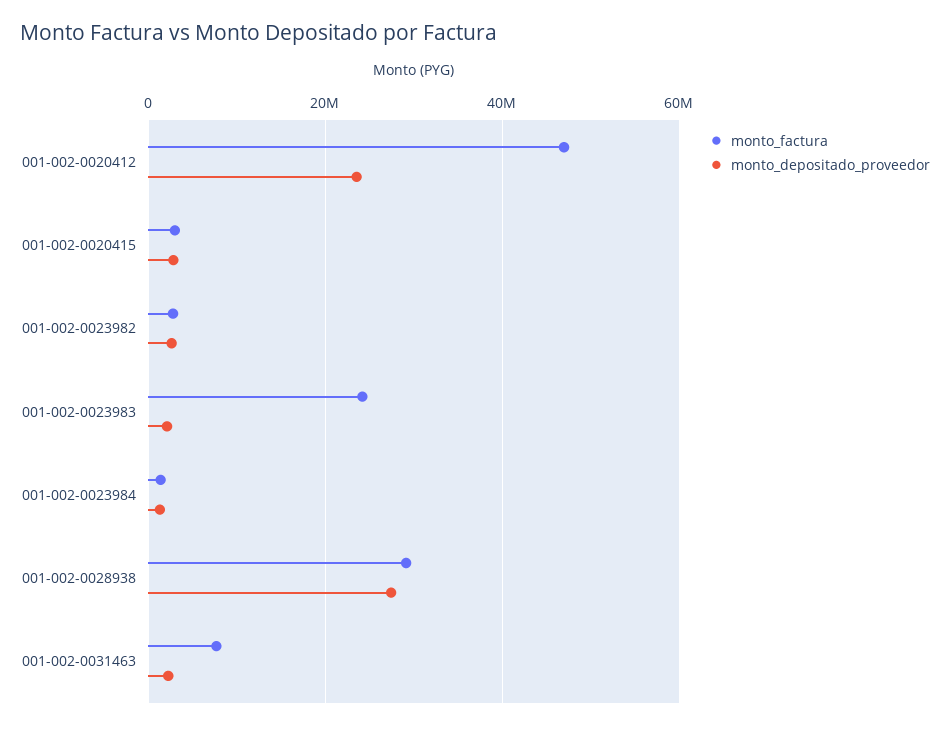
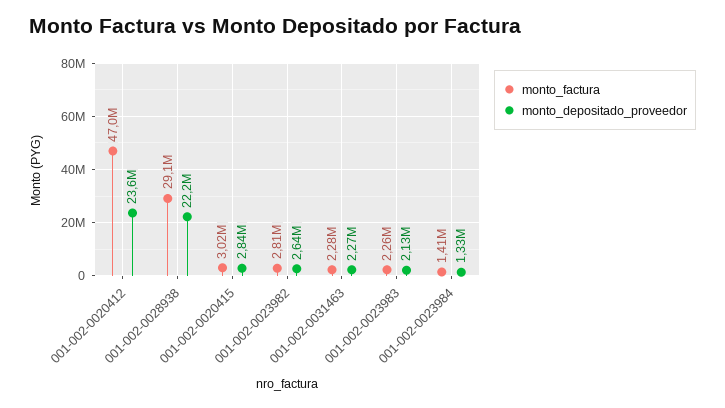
  {
    "monto_factura": {
      "001-002-0020412": 47000000,
      "001-002-0020415": 3020000,
      "001-002-0023982": 2810000,
-     "001-002-0023983": 24000000,
+     "001-002-0023983": 2260000,
      "001-002-0023984": 1410000,
      "001-002-0028938": 29100000,
-     "001-002-0031463": 8000000
+     "001-002-0031463": 2280000
    },
    "monto_depositado_proveedor": {
      "001-002-0020412": 23600000,
      "001-002-0020415": 2840000,
      "001-002-0023982": 2640000,
      "001-002-0023983": 2130000,
      "001-002-0023984": 1330000,
-     "001-002-0028938": 28000000,
+     "001-002-0028938": 22200000,
      "001-002-0031463": 2270000
    }
  }

